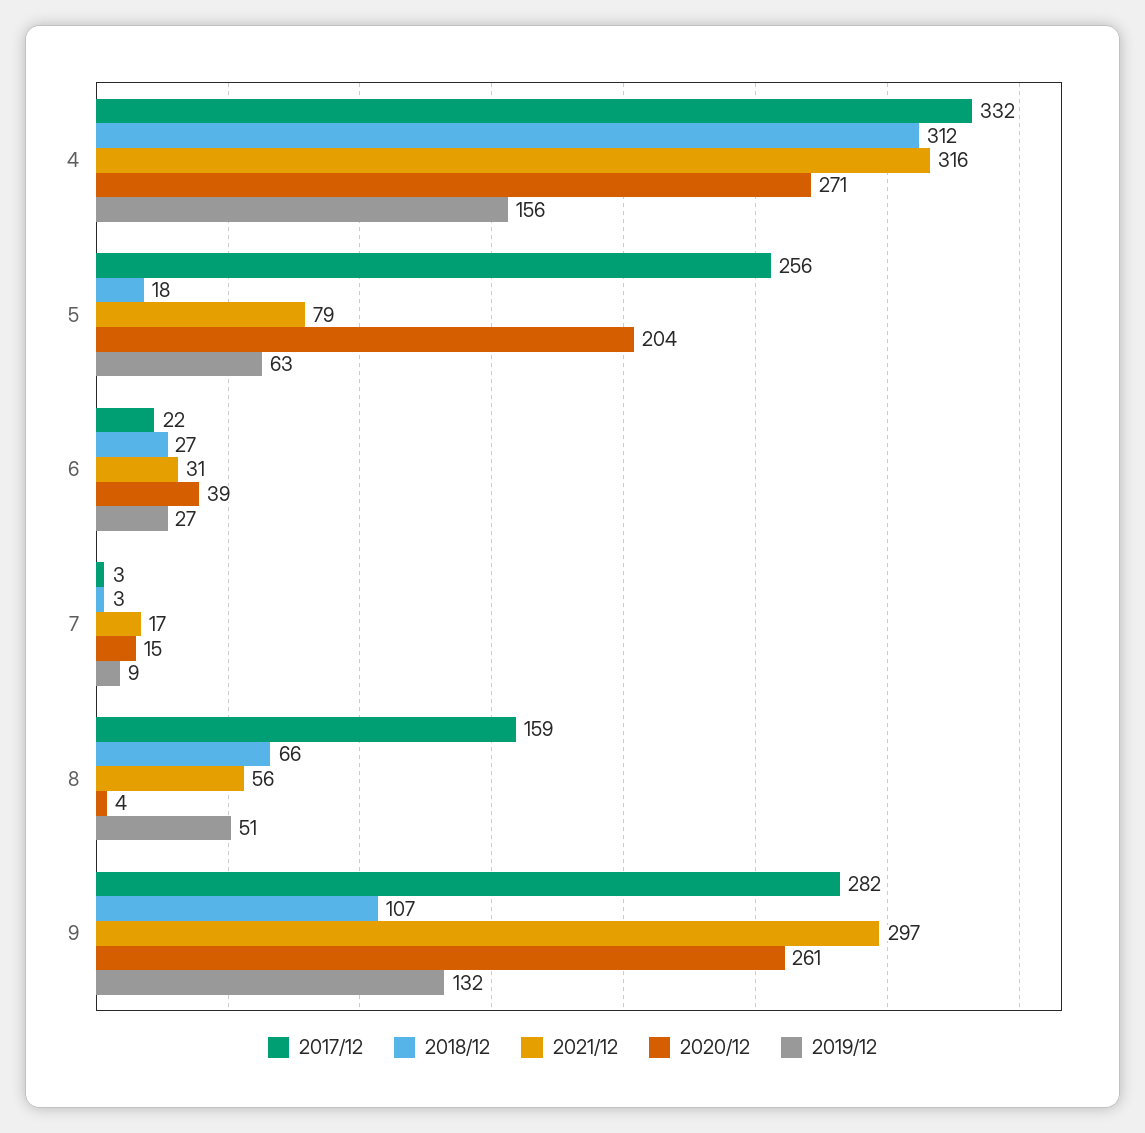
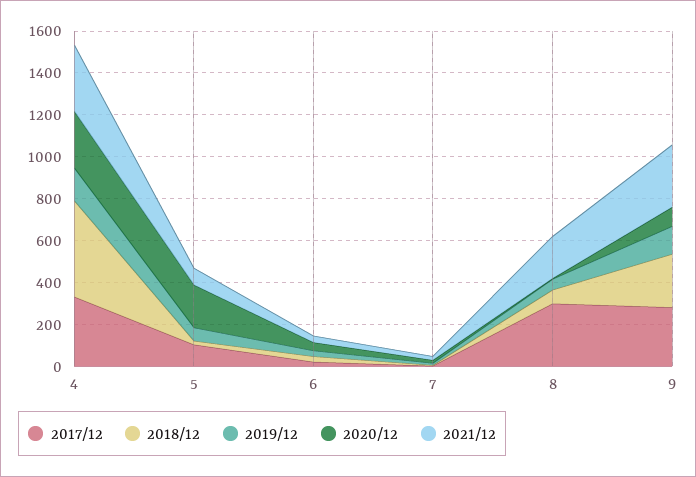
  {
    "2017/12": {
      "4": 332,
-     "5": 256,
+     "5": 100,
      "6": 22,
      "7": 3,
-     "8": 159,
+     "8": 300,
      "9": 282
    },
    "2018/12": {
-     "4": 312,
+     "4": 450,
      "5": 18,
      "6": 27,
      "7": 3,
      "8": 66,
-     "9": 107
+     "9": 250
    },
    "2021/12": {
      "4": 316,
      "5": 79,
      "6": 31,
      "7": 17,
-     "8": 56,
+     "8": 200,
      "9": 297
    },
    "2020/12": {
      "4": 271,
      "5": 204,
      "6": 39,
      "7": 15,
      "8": 4,
-     "9": 261
+     "9": 100
    },
    "2019/12": {
      "4": 156,
      "5": 63,
      "6": 27,
      "7": 9,
      "8": 51,
      "9": 132
    }
  }

